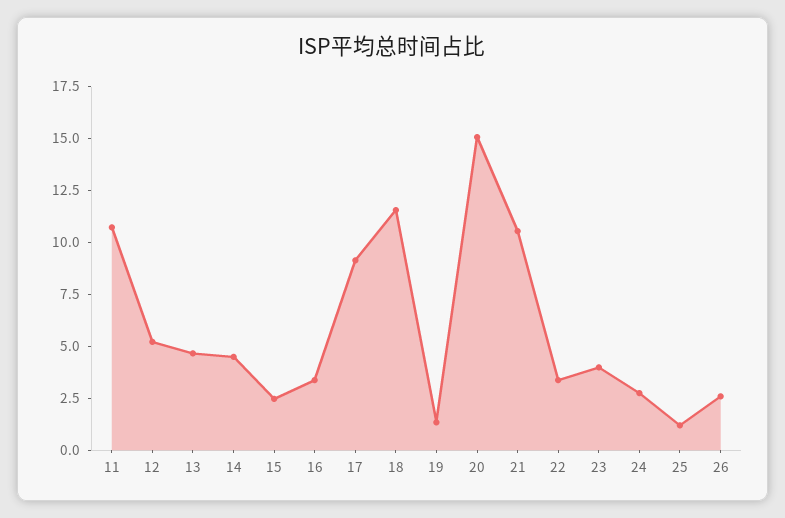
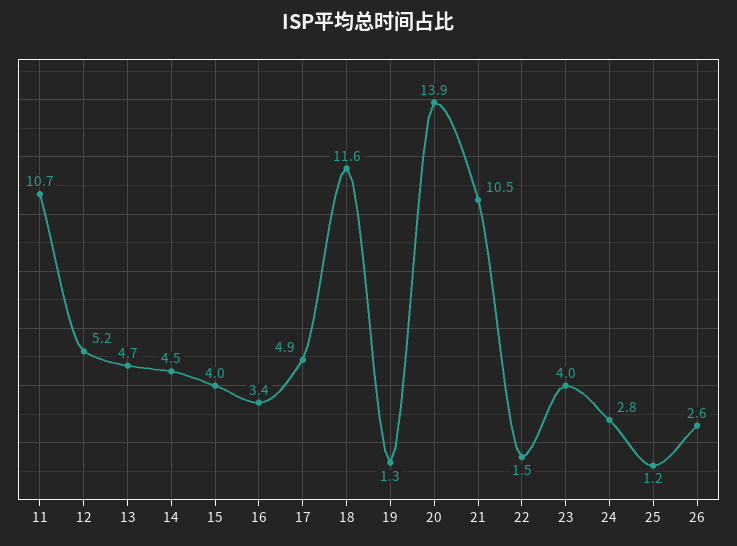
  {
    "11": 10.7,
    "12": 5.2,
    "13": 4.7,
    "14": 4.5,
-   "15": 2.5,
+   "15": 4,
    "16": 3.4,
-   "17": 9,
+   "17": 4.9,
    "18": 11.6,
    "19": 1.3,
-   "20": 15,
+   "20": 13.9,
    "21": 10.5,
-   "22": 3.5,
+   "22": 1.5,
    "23": 4,
    "24": 2.8,
    "25": 1.2,
    "26": 2.6
  }

